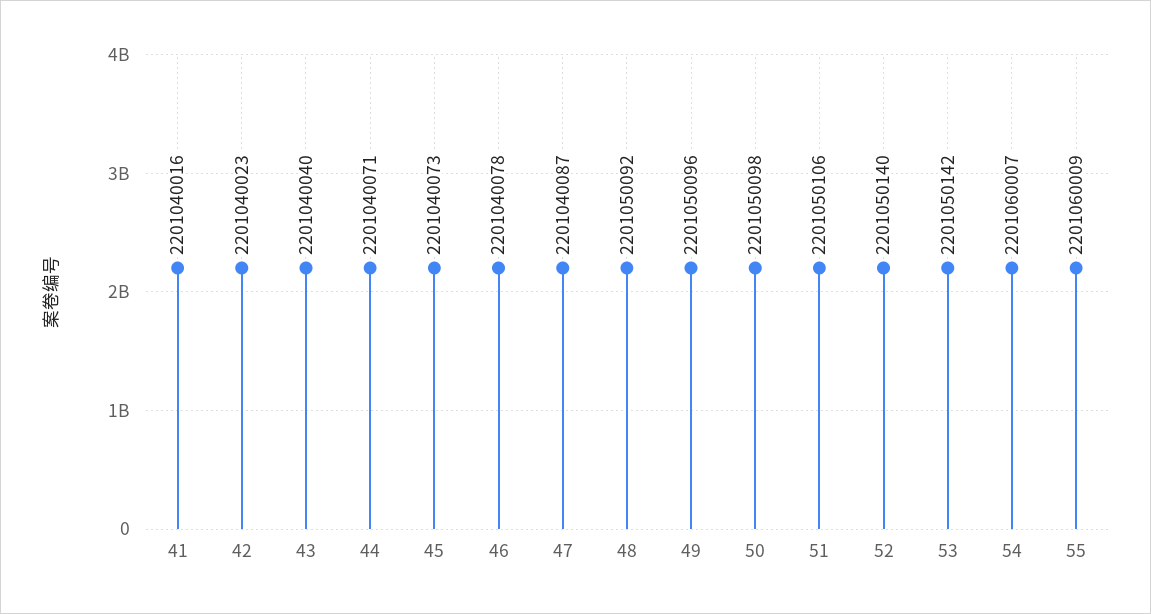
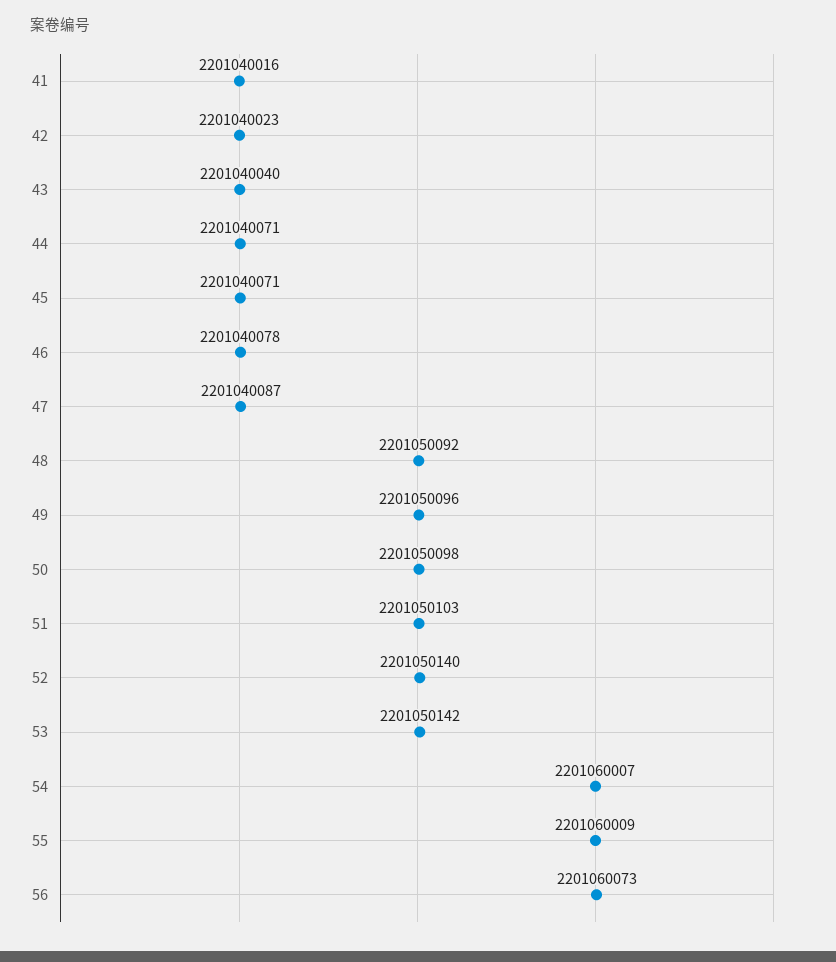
  {
    "41": 2201040016,
    "42": 2201040023,
    "43": 2201040040,
    "44": 2201040071,
-   "45": 2201040073,
+   "45": 2201040071,
    "46": 2201040078,
    "47": 2201040087,
    "48": 2201050092,
    "49": 2201050096,
    "50": 2201050098,
-   "51": 2201050106,
+   "51": 2201050103,
    "52": 2201050140,
    "53": 2201050142,
    "54": 2201060007,
-   "55": 2201060009
+   "55": 2201060009,
+   "56": 2201060073
  }

